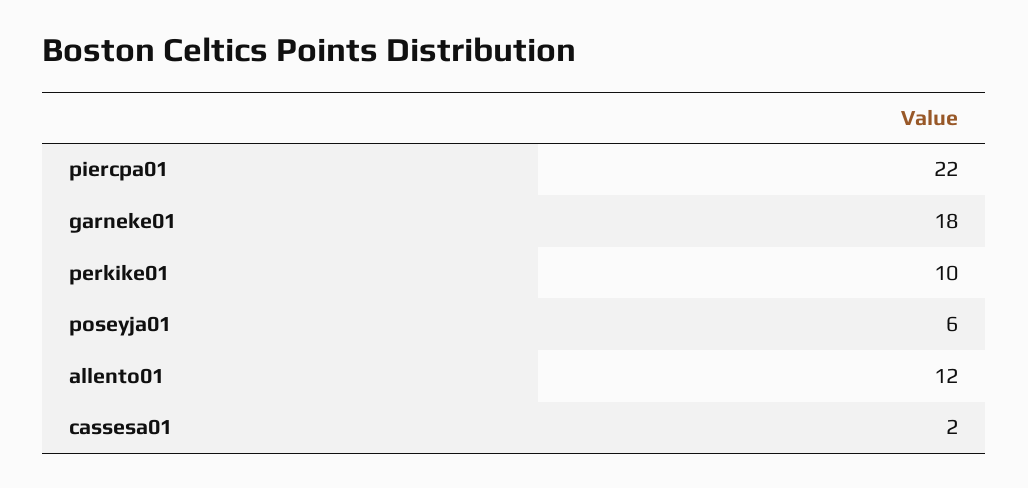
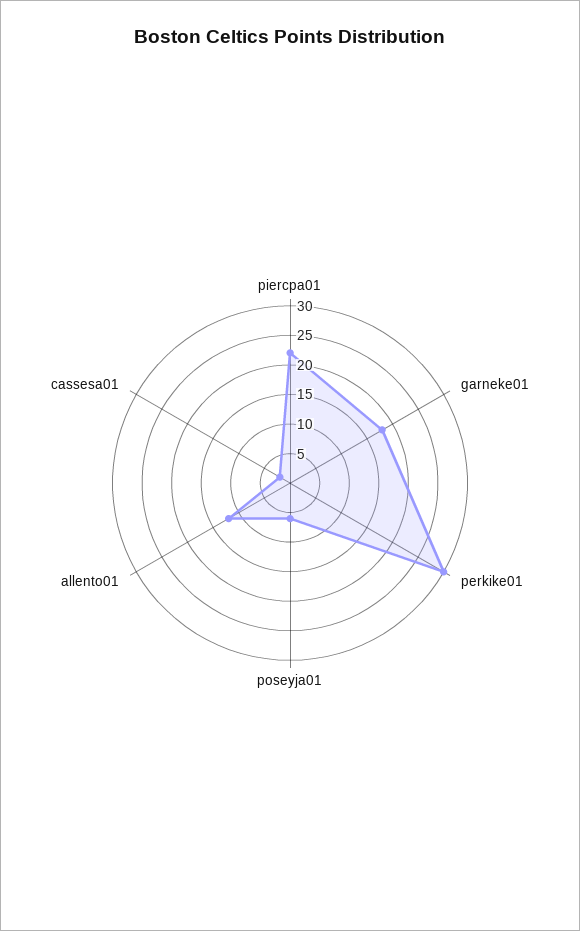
  {
    "piercpa01": 22,
    "garneke01": 18,
-   "perkike01": 10,
+   "perkike01": 30,
    "poseyja01": 6,
    "allento01": 12,
    "cassesa01": 2
  }

